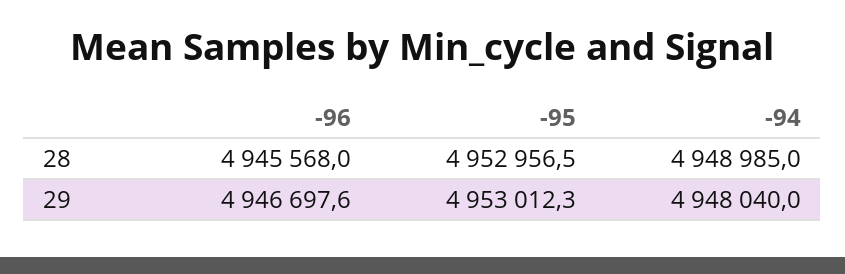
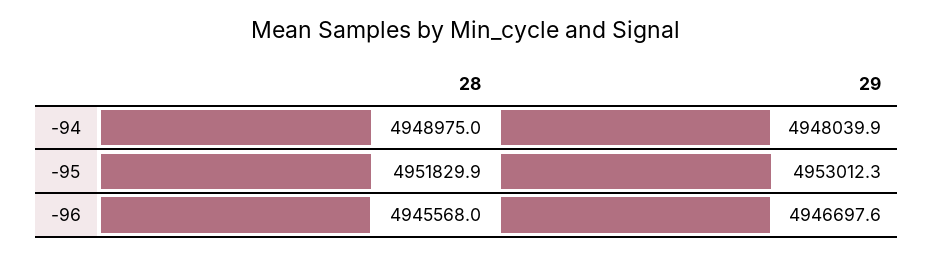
  {
    "-96": {
      "28": 4945568,
      "29": 4946697.6
    },
    "-95": {
-     "28": 4952956.5,
+     "28": 4951829.9,
      "29": 4953012.3
    },
    "-94": {
-     "28": 4948985,
+     "28": 4948975,
-     "29": 4948040
+     "29": 4948039.9
    }
  }

